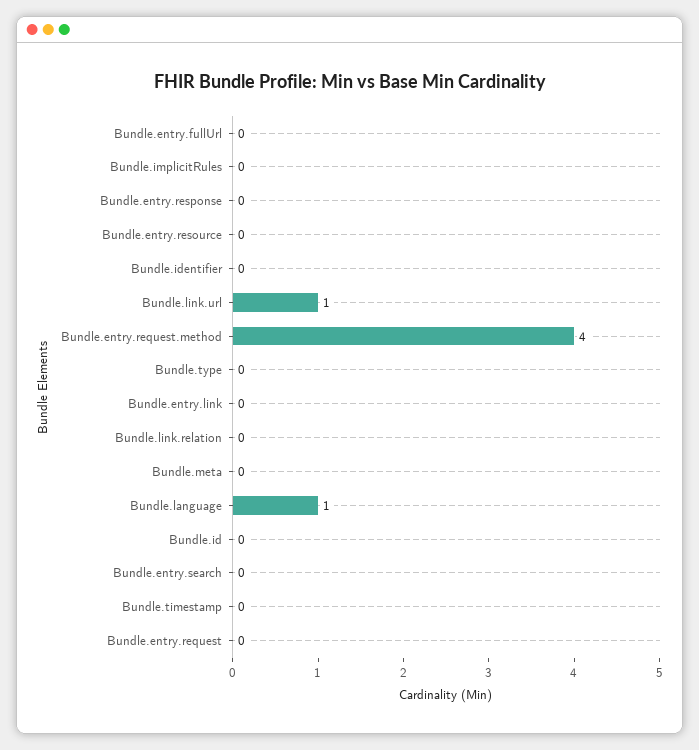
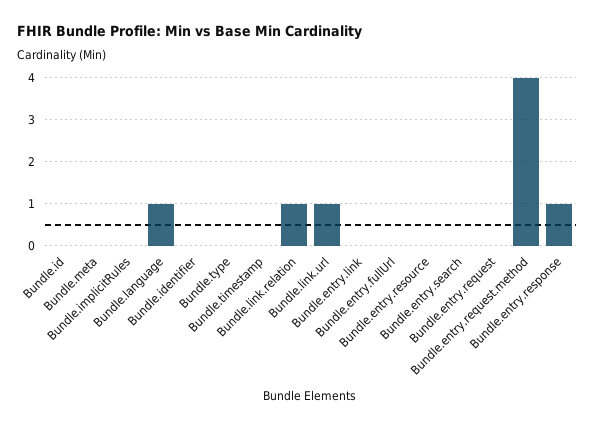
  {
    "Bundle.entry.fullUrl": 0,
    "Bundle.implicitRules": 0,
-   "Bundle.entry.response": 0,
+   "Bundle.entry.response": 1,
    "Bundle.entry.resource": 0,
    "Bundle.identifier": 0,
    "Bundle.link.url": 1,
    "Bundle.entry.request.method": 4,
    "Bundle.type": 0,
    "Bundle.entry.link": 0,
-   "Bundle.link.relation": 0,
+   "Bundle.link.relation": 1,
    "Bundle.meta": 0,
    "Bundle.language": 1,
    "Bundle.id": 0,
    "Bundle.entry.search": 0,
    "Bundle.timestamp": 0,
    "Bundle.entry.request": 0
  }

